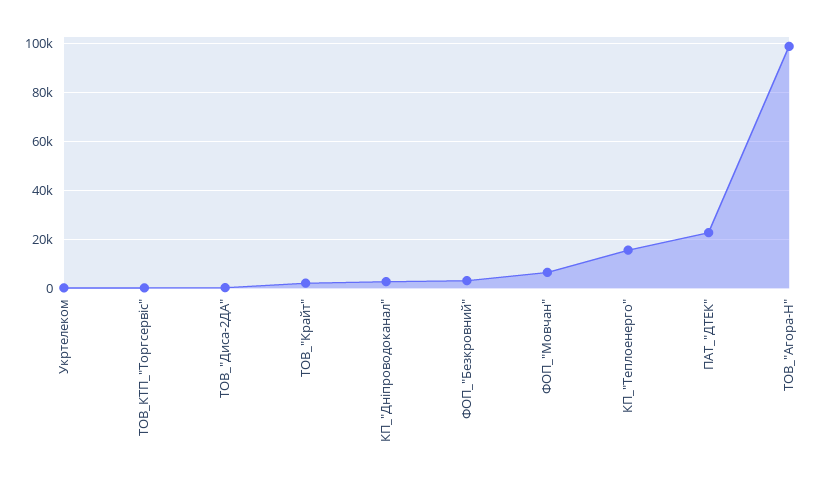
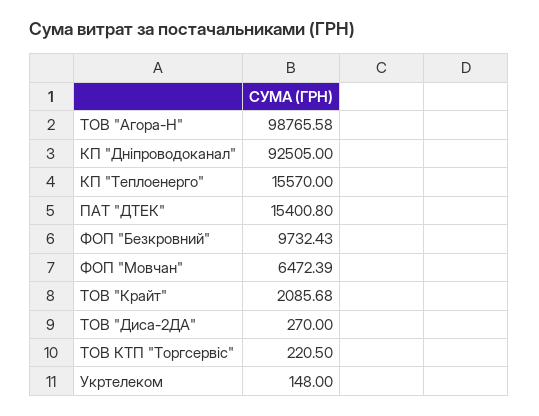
  {
    "Укртелеком": 148,
    "ТОВ_КТП_\"Торгсервіс\"": 220.5,
    "ТОВ_\"Диса-2ДА\"": 270,
    "ТОВ_\"Крайт\"": 2085.68,
-   "КП_\"Дніпроводоканал\"": 2500,
+   "КП_\"Дніпроводоканал\"": 92505,
-   "ФОП_\"Безкровний\"": 2500,
+   "ФОП_\"Безкровний\"": 9732.43,
    "ФОП_\"Мовчан\"": 6472.39,
    "КП_\"Теплоенерго\"": 15570,
-   "ПАТ_\"ДТЕК\"": 22500,
+   "ПАТ_\"ДТЕК\"": 15400.8,
    "ТОВ_\"Агора-Н\"": 98765.58
  }

